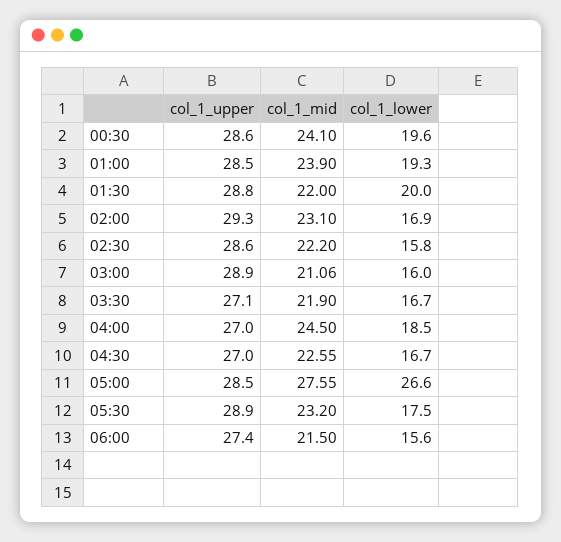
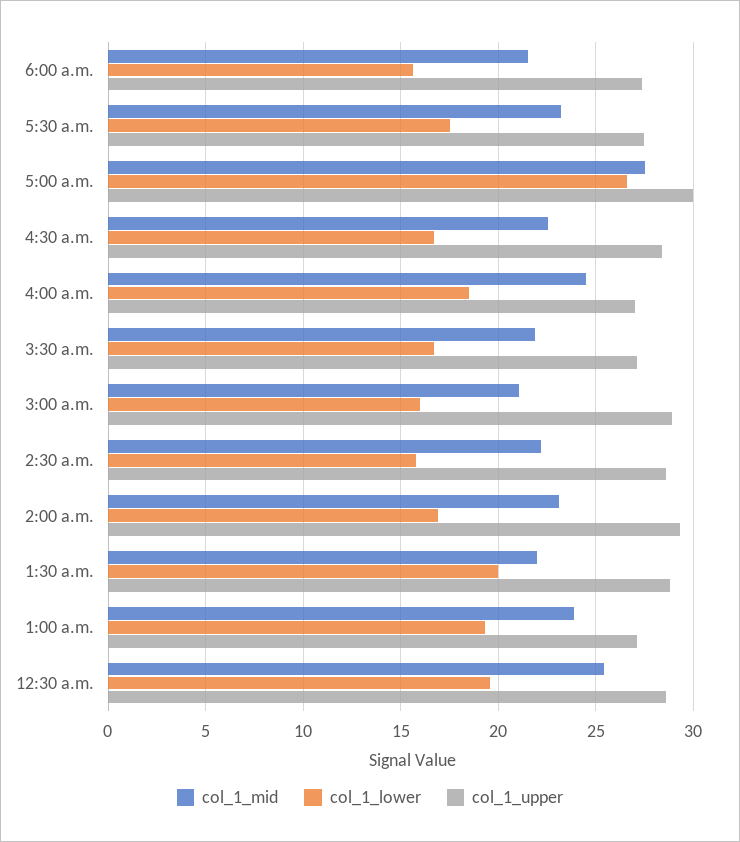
  {
    "col_1_upper": {
      "00:30": 28.6,
-     "01:00": 28.5,
+     "01:00": 27,
      "01:30": 28.8,
      "02:00": 29.3,
      "02:30": 28.6,
      "03:00": 28.9,
      "03:30": 27.1,
      "04:00": 27,
-     "04:30": 27,
+     "04:30": 28.5,
-     "05:00": 28.5,
+     "05:00": 30,
-     "05:30": 28.9,
+     "05:30": 27.5,
      "06:00": 27.4
    },
    "col_1_mid": {
-     "00:30": 24.1,
+     "00:30": 25.5,
      "01:00": 23.9,
      "01:30": 22,
      "02:00": 23.1,
      "02:30": 22.2,
      "03:00": 21.06,
      "03:30": 21.9,
      "04:00": 24.5,
      "04:30": 22.55,
      "05:00": 27.55,
      "05:30": 23.2,
      "06:00": 21.5
    },
    "col_1_lower": {
      "00:30": 19.6,
      "01:00": 19.3,
      "01:30": 20,
      "02:00": 16.9,
      "02:30": 15.8,
      "03:00": 16,
      "03:30": 16.7,
      "04:00": 18.5,
      "04:30": 16.7,
      "05:00": 26.6,
      "05:30": 17.5,
      "06:00": 15.6
    }
  }

